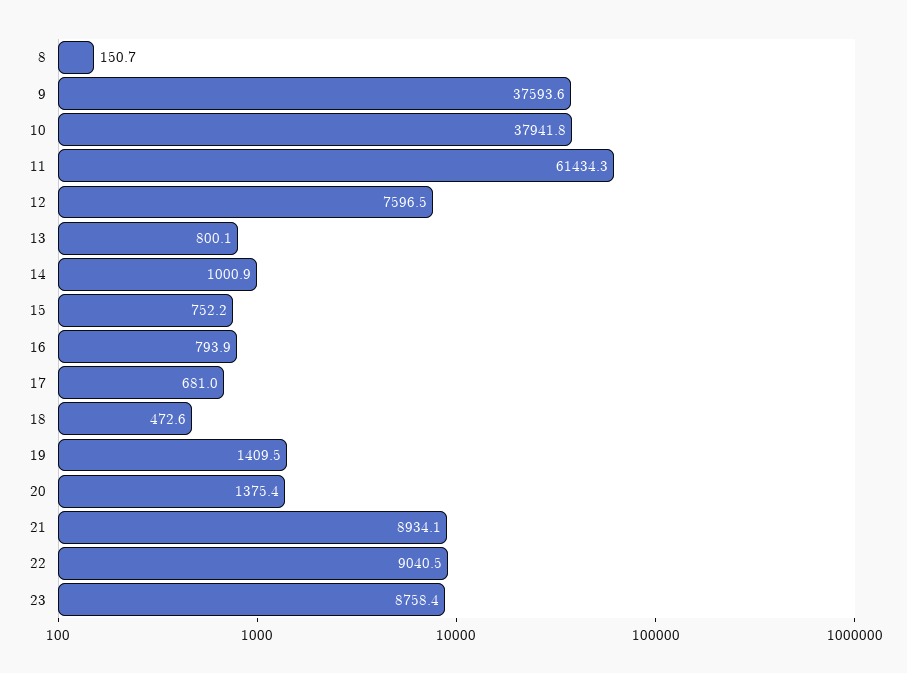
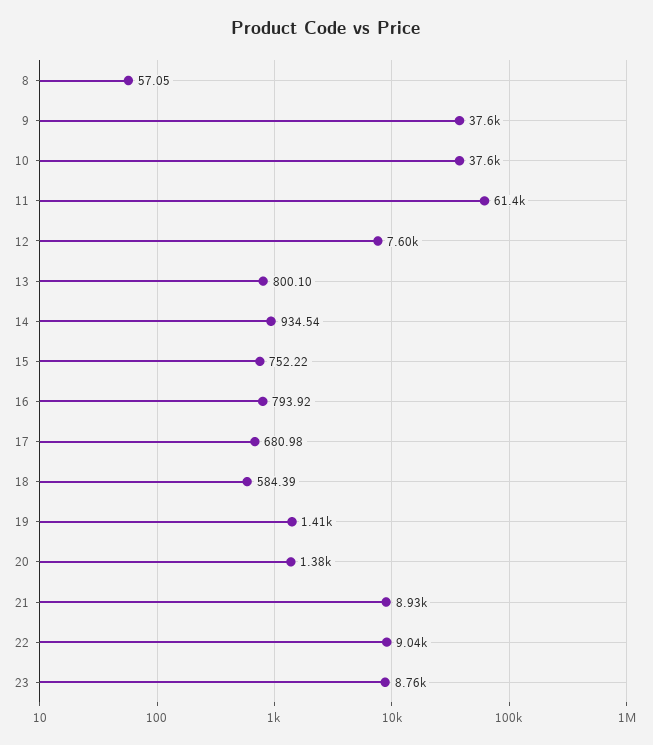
  {
-   "8": 150.7,
+   "8": 57.05,
    "9": 37593.6,
-   "10": 37941.8,
+   "10": 37600,
    "11": 61434.3,
    "12": 7596.5,
    "13": 800.1,
-   "14": 1000.9,
+   "14": 934.54,
    "15": 752.22,
    "16": 793.92,
    "17": 680.98,
-   "18": 472.6,
+   "18": 584.39,
    "19": 1409.5,
    "20": 1375.4,
    "21": 8934.1,
    "22": 9040.5,
    "23": 8758.4
  }

